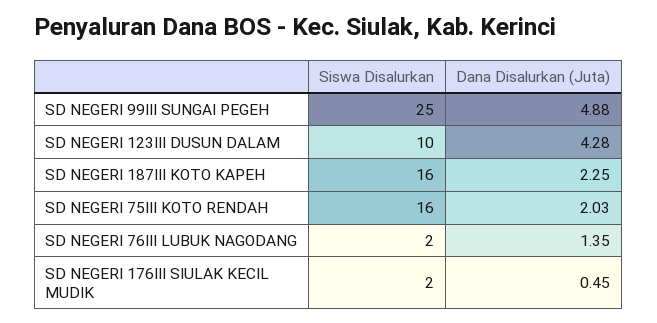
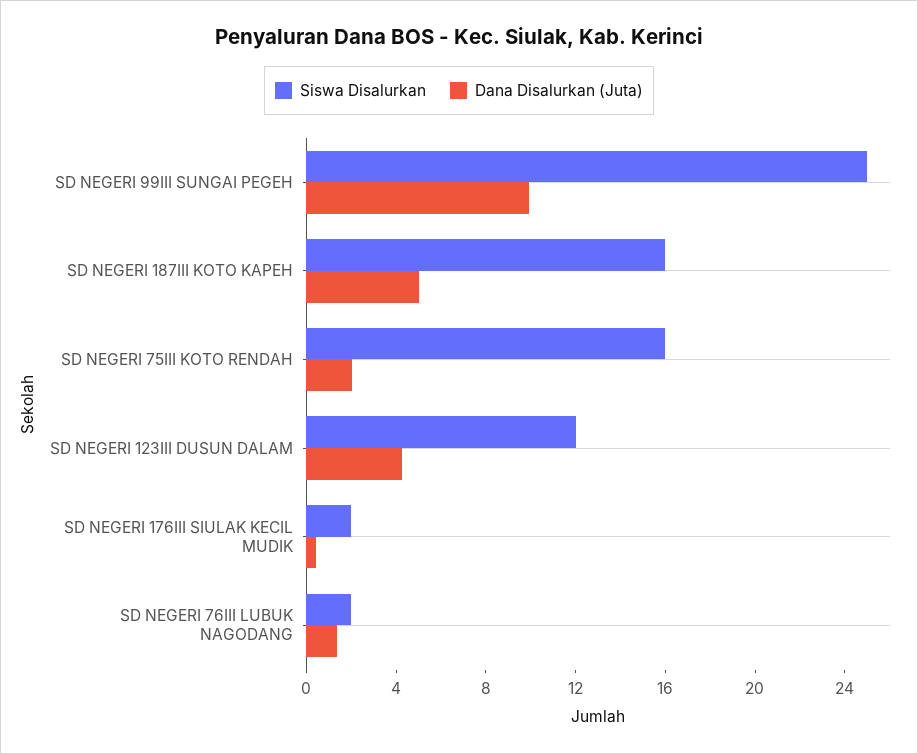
  {
    "Siswa Disalurkan": {
      "SD NEGERI 99III SUNGAI PEGEH": 25,
-     "SD NEGERI 123III DUSUN DALAM": 10,
+     "SD NEGERI 123III DUSUN DALAM": 12,
      "SD NEGERI 187III KOTO KAPEH": 16,
      "SD NEGERI 75III KOTO RENDAH": 16,
      "SD NEGERI 76III LUBUK NAGODANG": 2,
      "SD NEGERI 176III SIULAK KECIL MUDIK": 2
    },
    "Dana Disalurkan (Juta)": {
-     "SD NEGERI 99III SUNGAI PEGEH": 4.88,
+     "SD NEGERI 99III SUNGAI PEGEH": 10,
      "SD NEGERI 123III DUSUN DALAM": 4.28,
-     "SD NEGERI 187III KOTO KAPEH": 2.25,
+     "SD NEGERI 187III KOTO KAPEH": 5,
      "SD NEGERI 75III KOTO RENDAH": 2.03,
      "SD NEGERI 76III LUBUK NAGODANG": 1.35,
      "SD NEGERI 176III SIULAK KECIL MUDIK": 0.45
    }
  }

